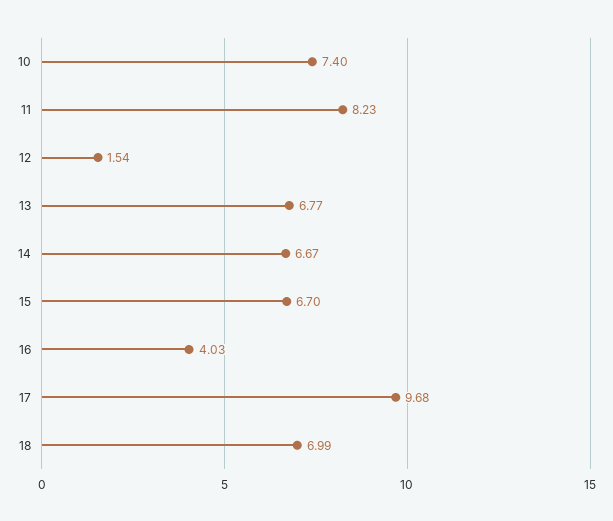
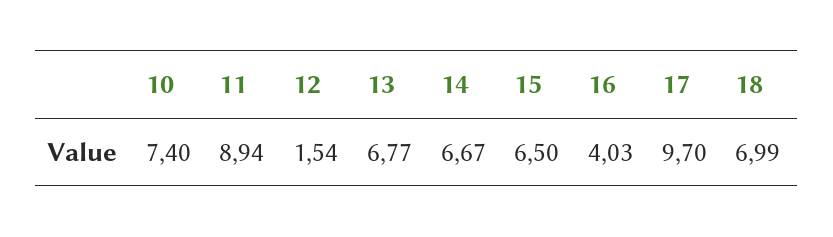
  {
    "10": 7.4,
-   "11": 8.23,
+   "11": 8.94,
    "12": 1.54,
    "13": 6.77,
    "14": 6.67,
-   "15": 6.7,
+   "15": 6.5,
    "16": 4.03,
-   "17": 9.68,
+   "17": 9.7,
    "18": 6.99
  }

